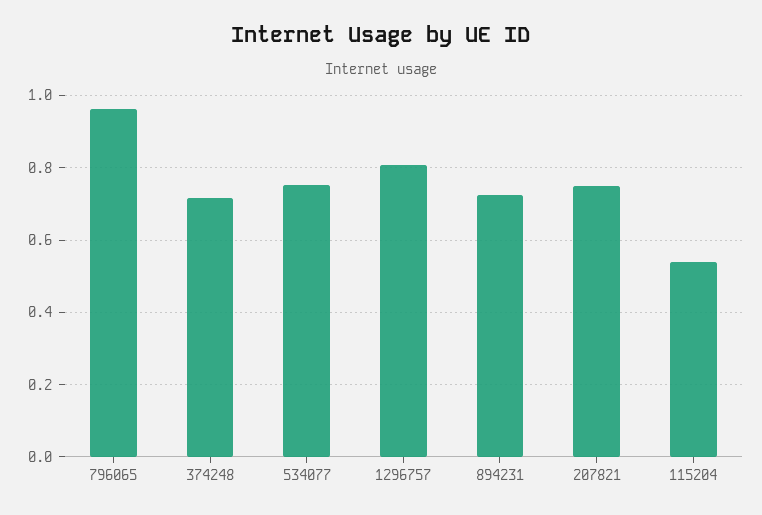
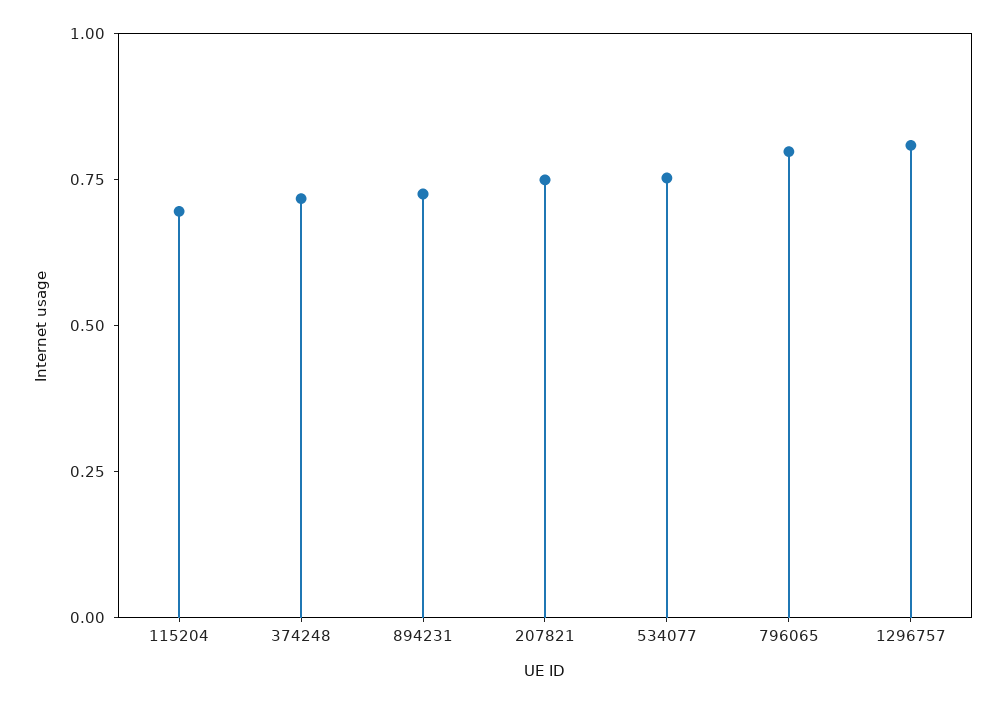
  {
-   "796065": 0.96,
+   "796065": 0.8,
    "374248": 0.72,
    "534077": 0.76,
    "1296757": 0.8,
    "894231": 0.72,
    "207821": 0.74,
-   "115204": 0.54
+   "115204": 0.7
  }

